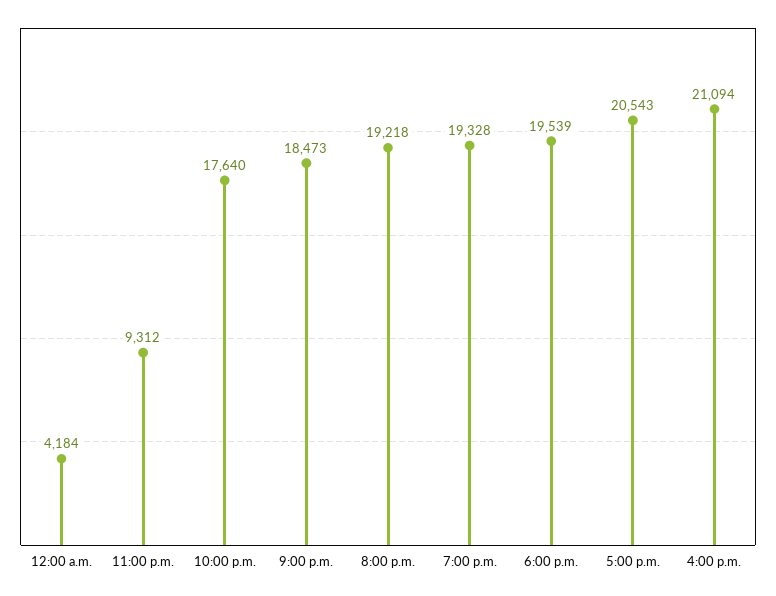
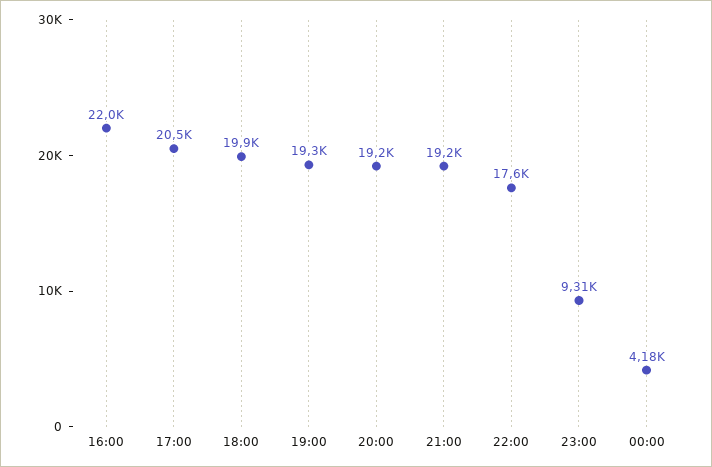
  {
    "12:00 a.m.": 4184,
    "11:00 p.m.": 9312,
    "10:00 p.m.": 17640,
-   "9:00 p.m.": 18473,
+   "9:00 p.m.": 19200,
    "8:00 p.m.": 19218,
    "7:00 p.m.": 19328,
-   "6:00 p.m.": 19539,
+   "6:00 p.m.": 19900,
    "5:00 p.m.": 20543,
-   "4:00 p.m.": 21094
+   "4:00 p.m.": 22000
  }

